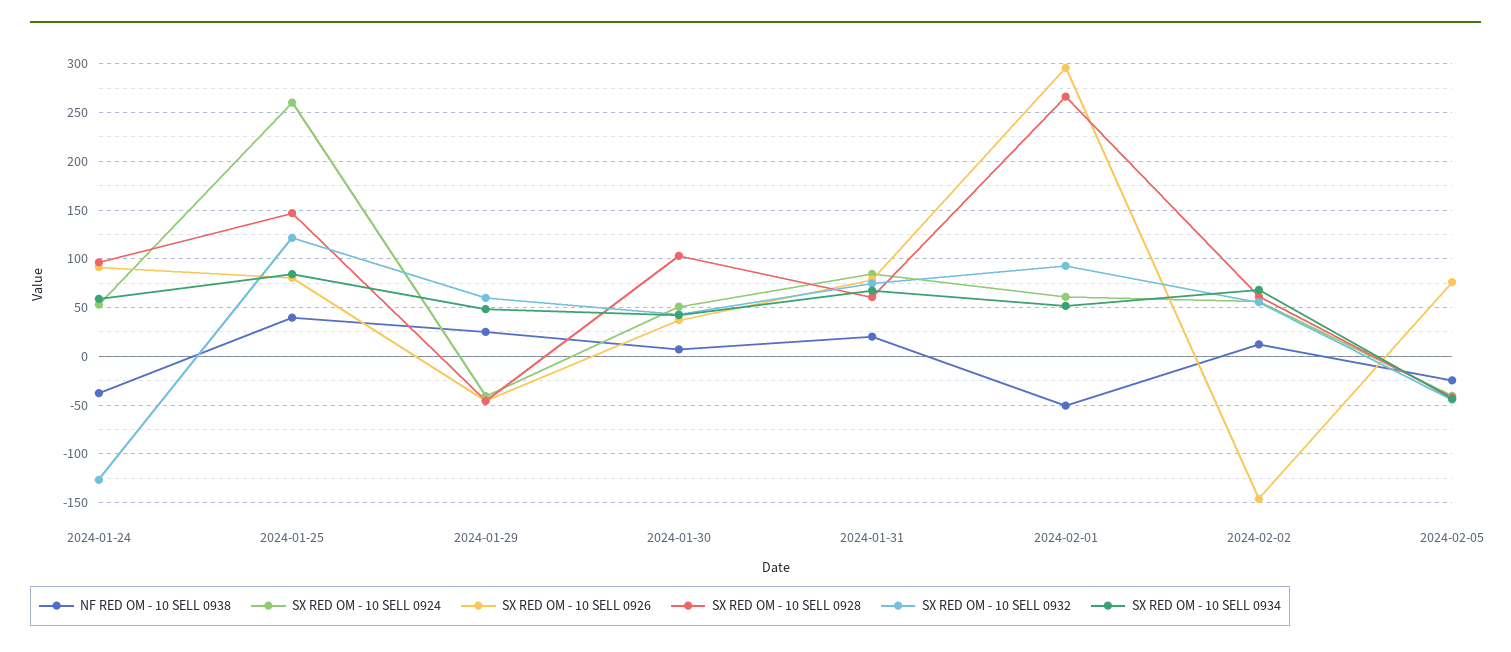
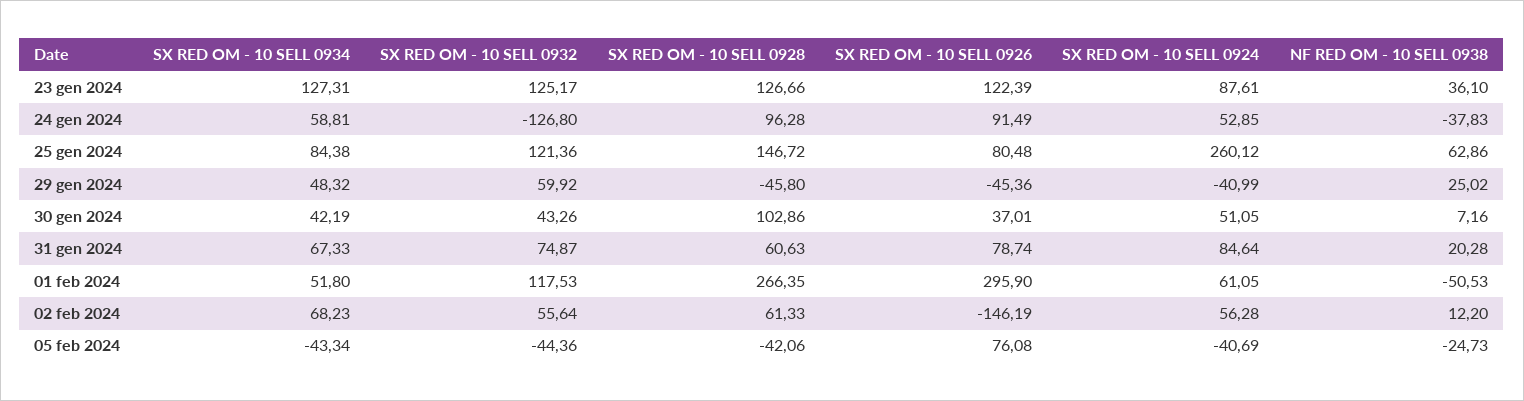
  {
    "NF RED OM - 10 SELL 0938": {
      "2024-01-24": -37.83,
-     "2024-01-25": 40,
+     "2024-01-25": 62.86,
      "2024-01-29": 25.02,
      "2024-01-30": 7.16,
      "2024-01-31": 20.28,
      "2024-02-01": -50.53,
      "2024-02-02": 12.2,
-     "2024-02-05": -24.73
+     "2024-02-05": -24.73,
+     "23 gen 2024": 36.1
    },
    "SX RED OM - 10 SELL 0924": {
      "2024-01-24": 52.85,
      "2024-01-25": 260.12,
      "2024-01-29": -40.99,
      "2024-01-30": 51.05,
      "2024-01-31": 84.64,
      "2024-02-01": 61.05,
      "2024-02-02": 56.28,
-     "2024-02-05": -40.69
+     "2024-02-05": -40.69,
+     "23 gen 2024": 87.61
    },
    "SX RED OM - 10 SELL 0926": {
      "2024-01-24": 91.49,
      "2024-01-25": 80.48,
      "2024-01-29": -45.36,
      "2024-01-30": 37.01,
      "2024-01-31": 78.74,
      "2024-02-01": 295.9,
      "2024-02-02": -146.19,
-     "2024-02-05": 76.08
+     "2024-02-05": 76.08,
+     "23 gen 2024": 122.39
    },
    "SX RED OM - 10 SELL 0928": {
      "2024-01-24": 96.28,
      "2024-01-25": 146.72,
      "2024-01-29": -45.8,
      "2024-01-30": 102.86,
      "2024-01-31": 60.63,
      "2024-02-01": 266.35,
      "2024-02-02": 61.33,
-     "2024-02-05": -42.06
+     "2024-02-05": -42.06,
+     "23 gen 2024": 126.66
    },
    "SX RED OM - 10 SELL 0932": {
      "2024-01-24": -126.8,
      "2024-01-25": 121.36,
      "2024-01-29": 59.92,
      "2024-01-30": 43.26,
      "2024-01-31": 74.87,
-     "2024-02-01": 90,
+     "2024-02-01": 117.53,
      "2024-02-02": 55.64,
-     "2024-02-05": -44.36
+     "2024-02-05": -44.36,
+     "23 gen 2024": 125.17
    },
    "SX RED OM - 10 SELL 0934": {
      "2024-01-24": 58.81,
      "2024-01-25": 84.38,
      "2024-01-29": 48.32,
      "2024-01-30": 42.19,
      "2024-01-31": 67.33,
      "2024-02-01": 51.8,
      "2024-02-02": 68.23,
-     "2024-02-05": -43.34
+     "2024-02-05": -43.34,
+     "23 gen 2024": 127.31
    }
  }

